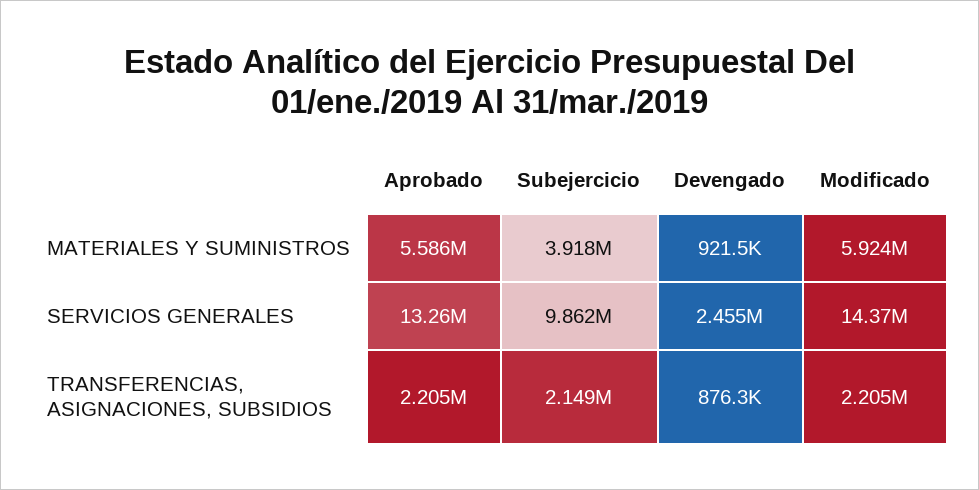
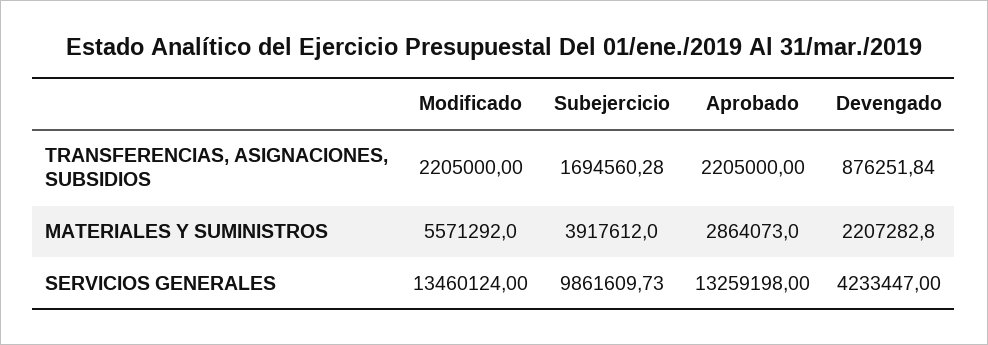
  {
    "Aprobado": {
-     "MATERIALES Y SUMINISTROS": 5586000,
+     "MATERIALES Y SUMINISTROS": 2864073,
      "SERVICIOS GENERALES": 13259198,
      "TRANSFERENCIAS, ASIGNACIONES, SUBSIDIOS": 2205000
    },
    "Subejercicio": {
      "MATERIALES Y SUMINISTROS": 3917612,
      "SERVICIOS GENERALES": 9861609.73,
-     "TRANSFERENCIAS, ASIGNACIONES, SUBSIDIOS": 2149000
+     "TRANSFERENCIAS, ASIGNACIONES, SUBSIDIOS": 1694560.28
    },
    "Devengado": {
-     "MATERIALES Y SUMINISTROS": 921500,
+     "MATERIALES Y SUMINISTROS": 2207282.8,
-     "SERVICIOS GENERALES": 2455000,
+     "SERVICIOS GENERALES": 4233447,
      "TRANSFERENCIAS, ASIGNACIONES, SUBSIDIOS": 876251.84
    },
    "Modificado": {
-     "MATERIALES Y SUMINISTROS": 5924000,
+     "MATERIALES Y SUMINISTROS": 5571292,
-     "SERVICIOS GENERALES": 14370000,
+     "SERVICIOS GENERALES": 13460124,
      "TRANSFERENCIAS, ASIGNACIONES, SUBSIDIOS": 2205000
    }
  }

